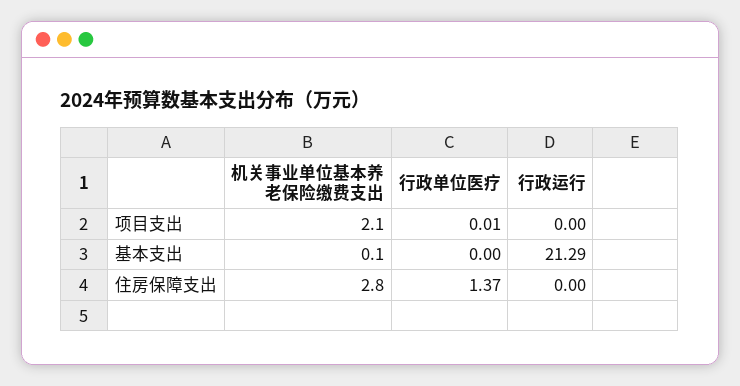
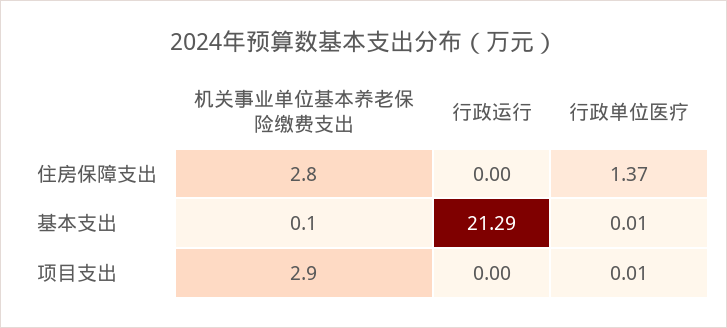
  {
    "机关事业单位基本养老保险缴费支出": {
-     "项目支出": 2.1,
+     "项目支出": 2.9,
      "基本支出": 0.1,
      "住房保障支出": 2.8
    },
    "行政单位医疗": {
      "项目支出": 0.01,
-     "基本支出": 0,
+     "基本支出": 0.01,
      "住房保障支出": 1.37
    },
    "行政运行": {
      "项目支出": 0,
      "基本支出": 21.29,
      "住房保障支出": 0
    }
  }

